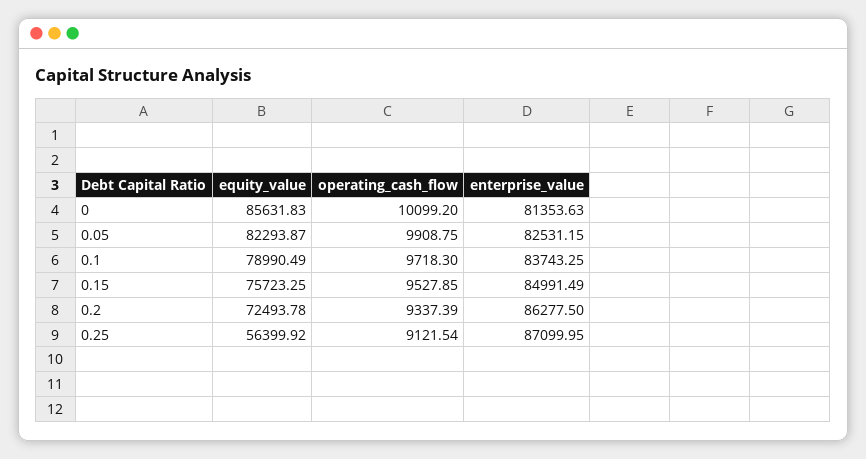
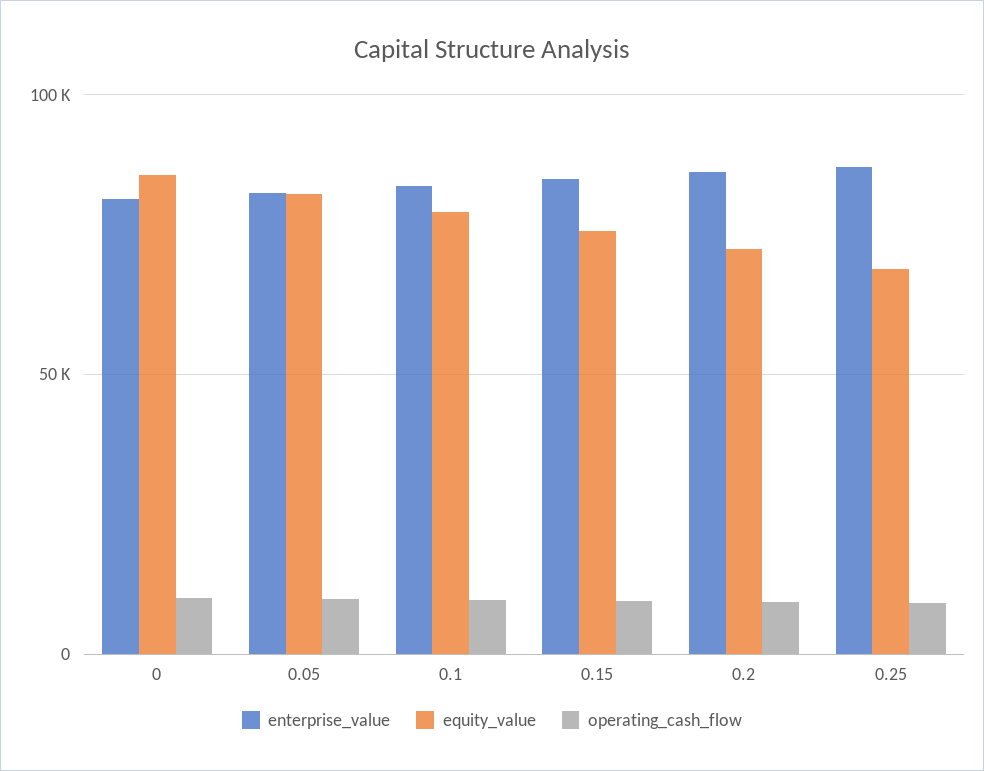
  {
    "equity_value": {
      "0": 85631.83,
      "0.05": 82293.87,
      "0.1": 78990.49,
      "0.15": 75723.25,
      "0.2": 72493.78,
-     "0.25": 56399.92
+     "0.25": 70000
    },
    "operating_cash_flow": {
      "0": 10099.2,
      "0.05": 9908.75,
      "0.1": 9718.3,
      "0.15": 9527.85,
      "0.2": 9337.39,
      "0.25": 9121.54
    },
    "enterprise_value": {
      "0": 81353.63,
      "0.05": 82531.15,
      "0.1": 83743.25,
      "0.15": 84991.49,
      "0.2": 86277.5,
      "0.25": 87099.95
    }
  }

